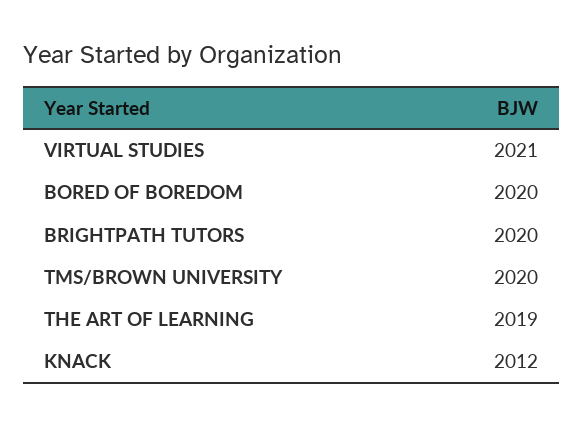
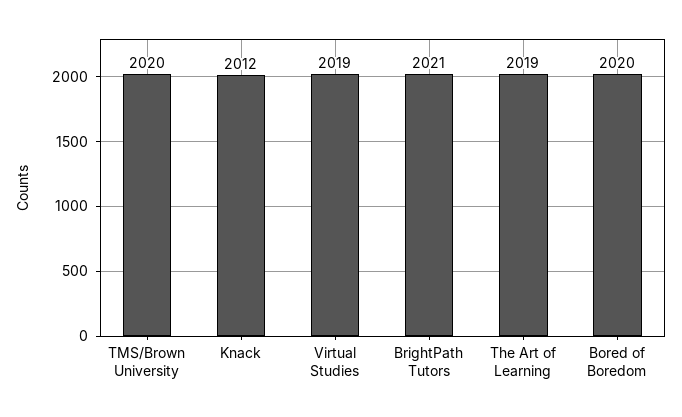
  {
-   "VIRTUAL STUDIES": 2021,
+   "VIRTUAL STUDIES": 2019,
    "BORED OF BOREDOM": 2020,
-   "BRIGHTPATH TUTORS": 2020,
+   "BRIGHTPATH TUTORS": 2021,
    "TMS/BROWN UNIVERSITY": 2020,
    "THE ART OF LEARNING": 2019,
    "KNACK": 2012
  }

